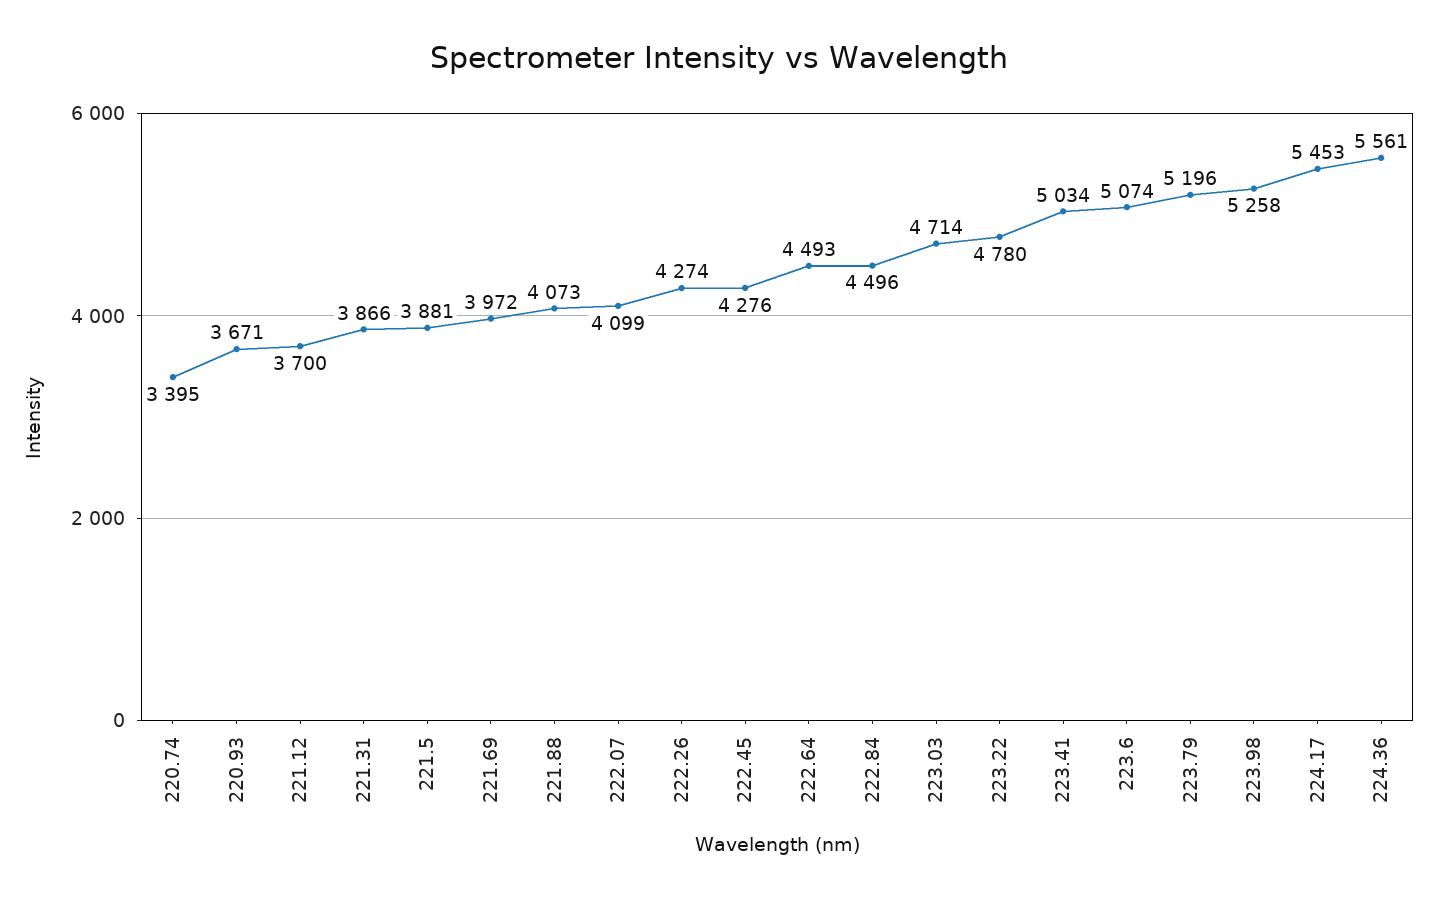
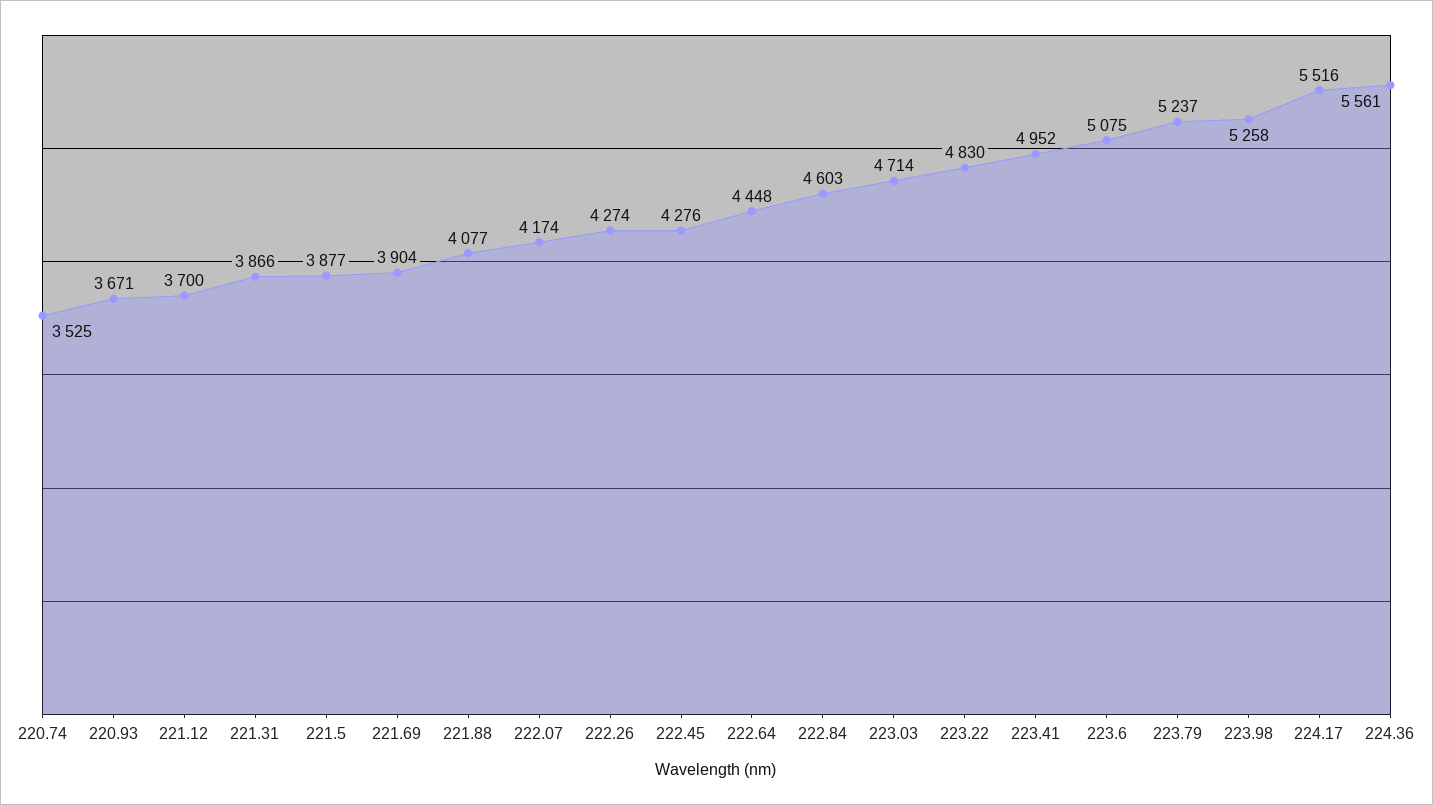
  {
-   "220.74": 3395,
+   "220.74": 3525,
    "220.93": 3671,
    "221.12": 3700,
    "221.31": 3866,
-   "221.5": 3881,
+   "221.5": 3877,
-   "221.69": 3972,
+   "221.69": 3904,
-   "221.88": 4073,
+   "221.88": 4077,
-   "222.07": 4099,
+   "222.07": 4174,
    "222.26": 4274,
    "222.45": 4276,
-   "222.64": 4493,
+   "222.64": 4448,
-   "222.84": 4496,
+   "222.84": 4603,
    "223.03": 4714,
-   "223.22": 4780,
+   "223.22": 4830,
-   "223.41": 5034,
+   "223.41": 4952,
-   "223.6": 5074,
+   "223.6": 5075,
-   "223.79": 5196,
+   "223.79": 5237,
    "223.98": 5258,
-   "224.17": 5453,
+   "224.17": 5516,
    "224.36": 5561
  }

